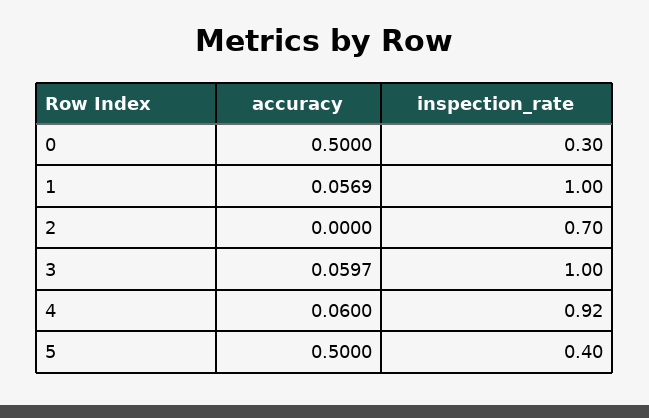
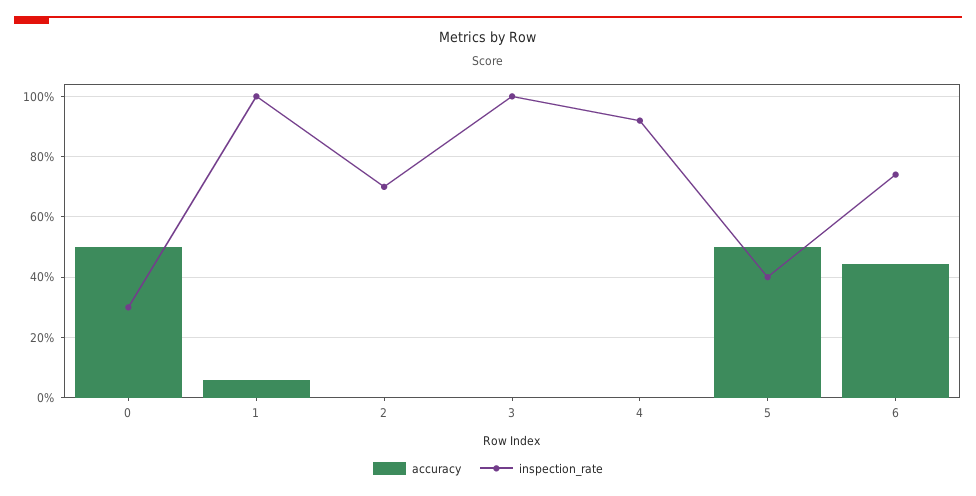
  {
    "accuracy": {
      "0": 0.5,
      "1": 0.0569,
      "2": 0,
-     "3": 0.0597,
+     "3": 0,
-     "4": 0.06,
+     "4": 0,
-     "5": 0.5
+     "5": 0.5,
+     "6": 0.44
    },
    "inspection_rate": {
      "0": 0.3,
      "1": 1,
      "2": 0.7,
      "3": 1,
      "4": 0.92,
-     "5": 0.4
+     "5": 0.4,
+     "6": 0.74
    }
  }

